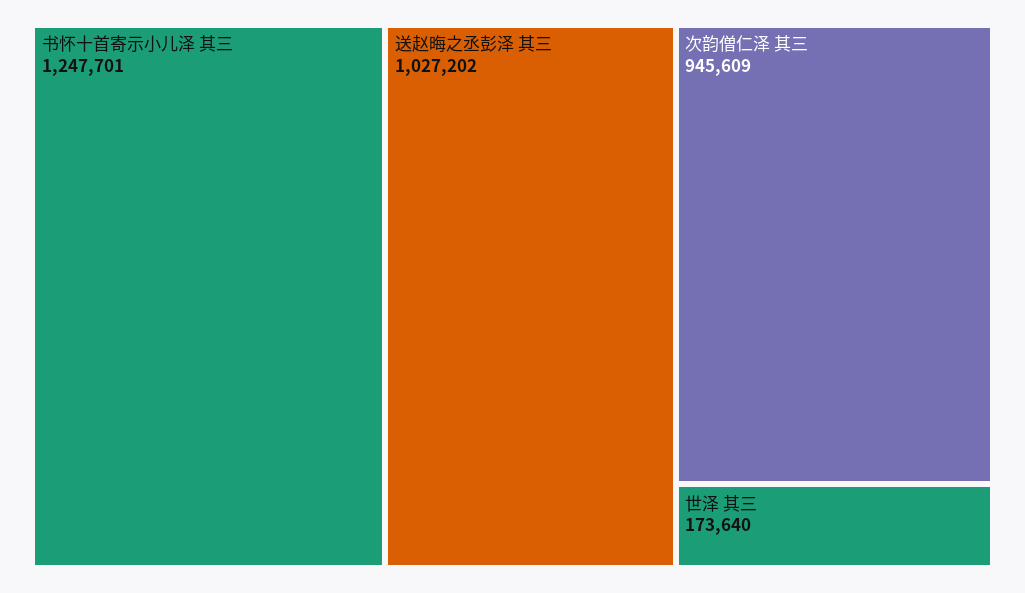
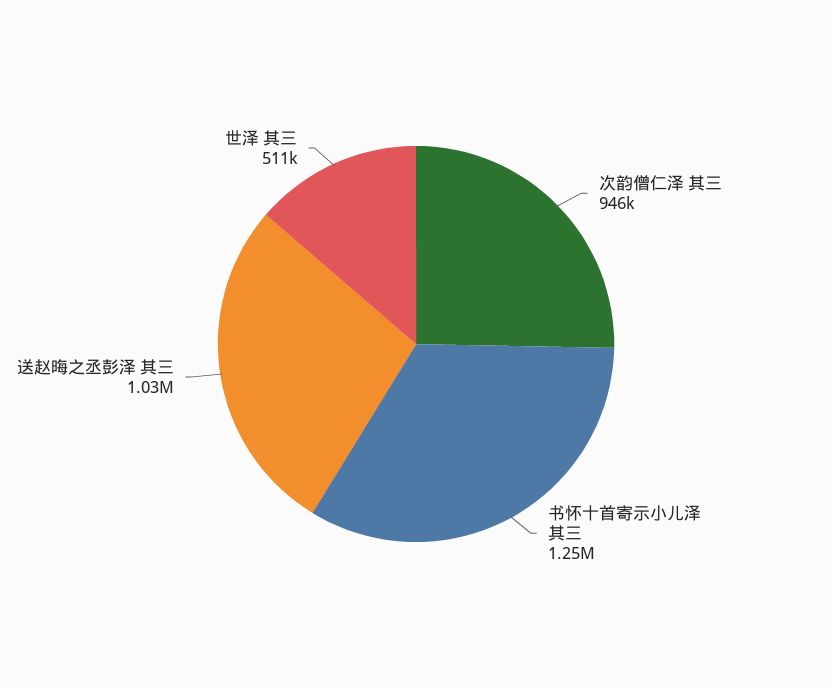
  {
    "书怀十首寄示小儿泽 其三": 1247701,
    "送赵晦之丞彭泽 其三": 1027202,
    "次韵僧仁泽 其三": 945609,
-   "世泽 其三": 173640
+   "世泽 其三": 511000
  }

